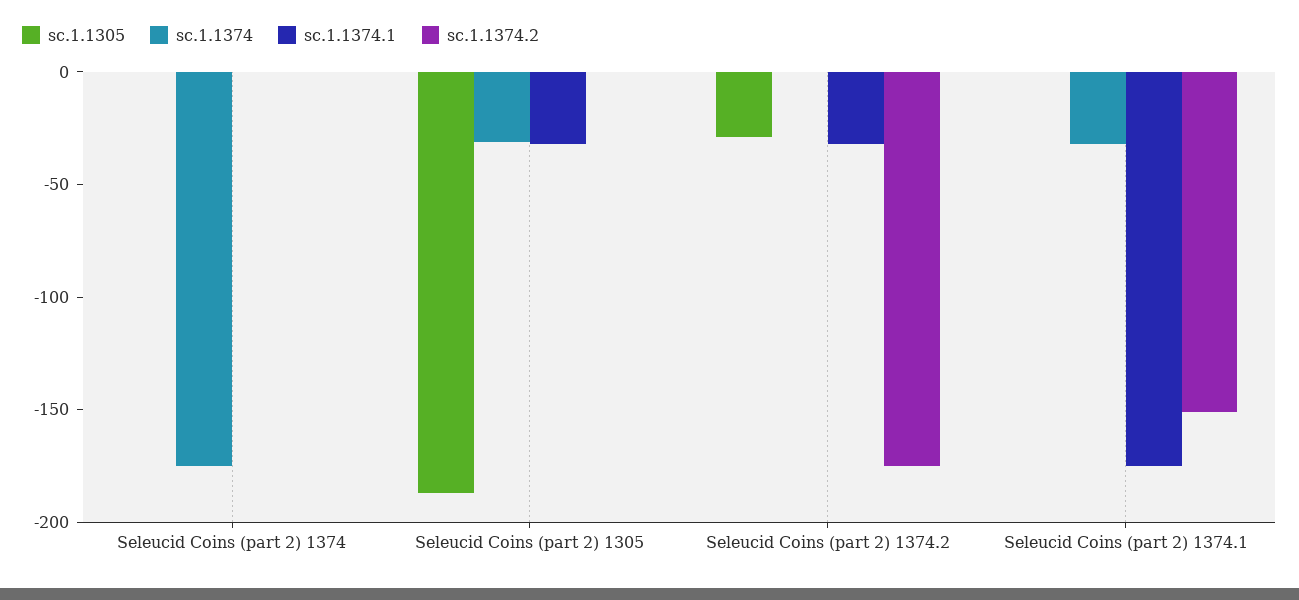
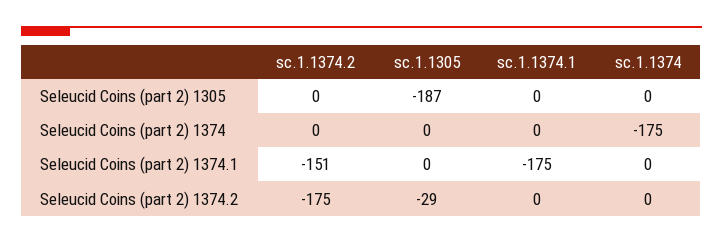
  {
    "sc.1.1305": {
      "Seleucid Coins (part 2) 1374": 0,
      "Seleucid Coins (part 2) 1305": -187,
      "Seleucid Coins (part 2) 1374.2": -29,
      "Seleucid Coins (part 2) 1374.1": 0
    },
    "sc.1.1374": {
      "Seleucid Coins (part 2) 1374": -175,
-     "Seleucid Coins (part 2) 1305": -30,
+     "Seleucid Coins (part 2) 1305": 0,
      "Seleucid Coins (part 2) 1374.2": 0,
-     "Seleucid Coins (part 2) 1374.1": -30
+     "Seleucid Coins (part 2) 1374.1": 0
    },
    "sc.1.1374.1": {
      "Seleucid Coins (part 2) 1374": 0,
-     "Seleucid Coins (part 2) 1305": -30,
+     "Seleucid Coins (part 2) 1305": 0,
-     "Seleucid Coins (part 2) 1374.2": -30,
+     "Seleucid Coins (part 2) 1374.2": 0,
      "Seleucid Coins (part 2) 1374.1": -175
    },
    "sc.1.1374.2": {
      "Seleucid Coins (part 2) 1374": 0,
      "Seleucid Coins (part 2) 1305": 0,
      "Seleucid Coins (part 2) 1374.2": -175,
      "Seleucid Coins (part 2) 1374.1": -151
    }
  }

